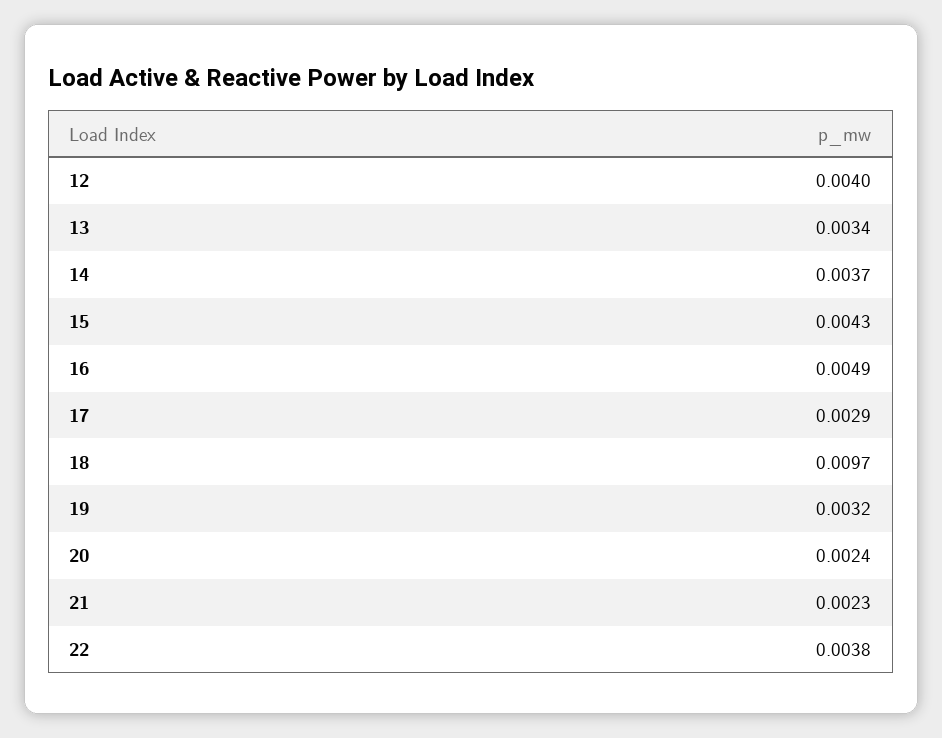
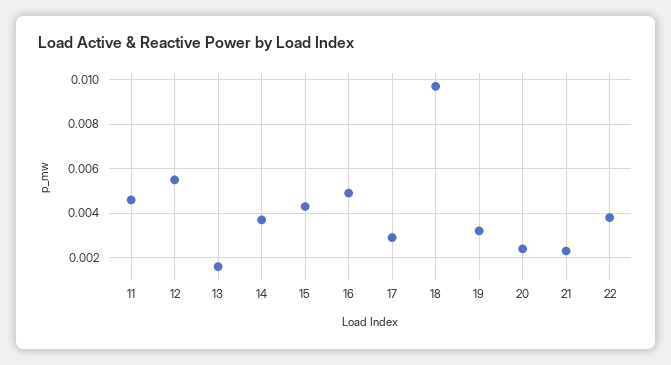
  {
-   "12": 0.004,
+   "12": 0.0055,
-   "13": 0.0034,
+   "13": 0.0015,
    "14": 0.0037,
    "15": 0.0043,
    "16": 0.0049,
    "17": 0.0029,
    "18": 0.0097,
    "19": 0.0032,
    "20": 0.0024,
    "21": 0.0023,
-   "22": 0.0038
+   "22": 0.0038,
+   "11": 0.0045
  }

